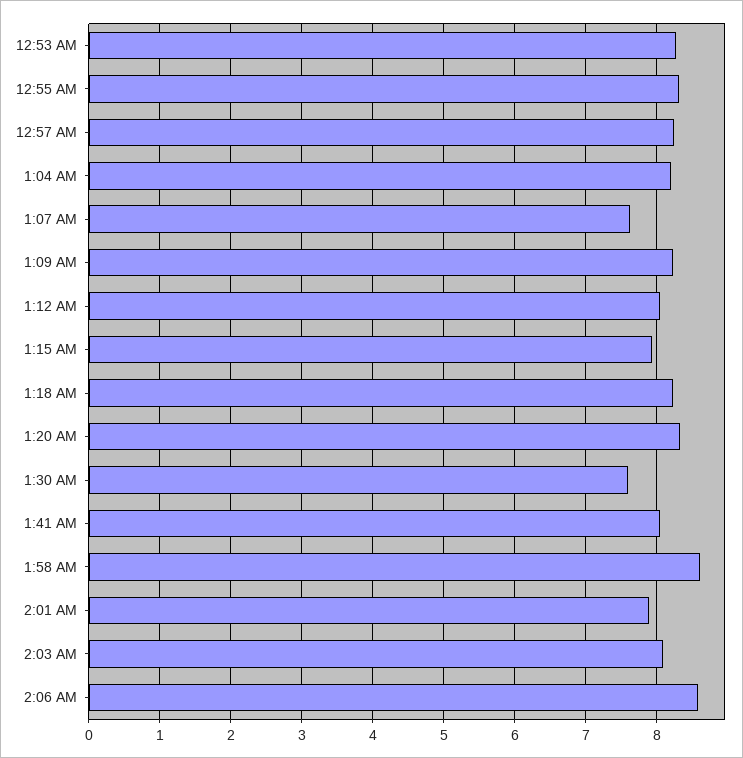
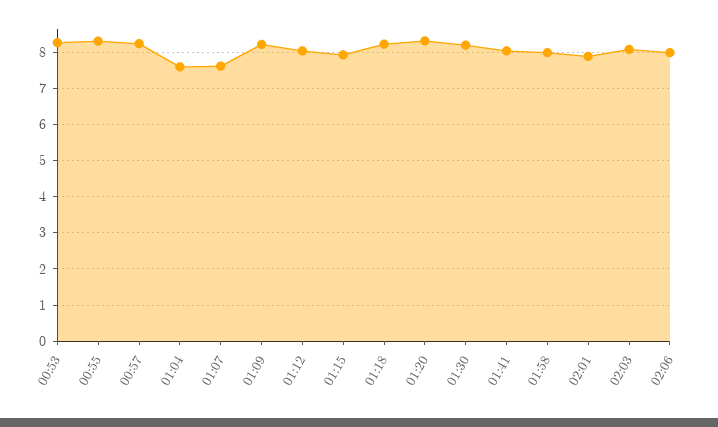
  {
    "12:53 AM": 8.3,
    "12:55 AM": 8.3,
    "12:57 AM": 8.2,
-   "1:04 AM": 8.2,
+   "1:04 AM": 7.6,
    "1:07 AM": 7.6,
    "1:09 AM": 8.2,
    "1:12 AM": 8,
    "1:15 AM": 7.9,
    "1:18 AM": 8.2,
    "1:20 AM": 8.3,
-   "1:30 AM": 7.6,
+   "1:30 AM": 8.2,
    "1:41 AM": 8,
-   "1:58 AM": 8.6,
+   "1:58 AM": 8,
    "2:01 AM": 7.9,
    "2:03 AM": 8.1,
-   "2:06 AM": 8.6
+   "2:06 AM": 8
  }

